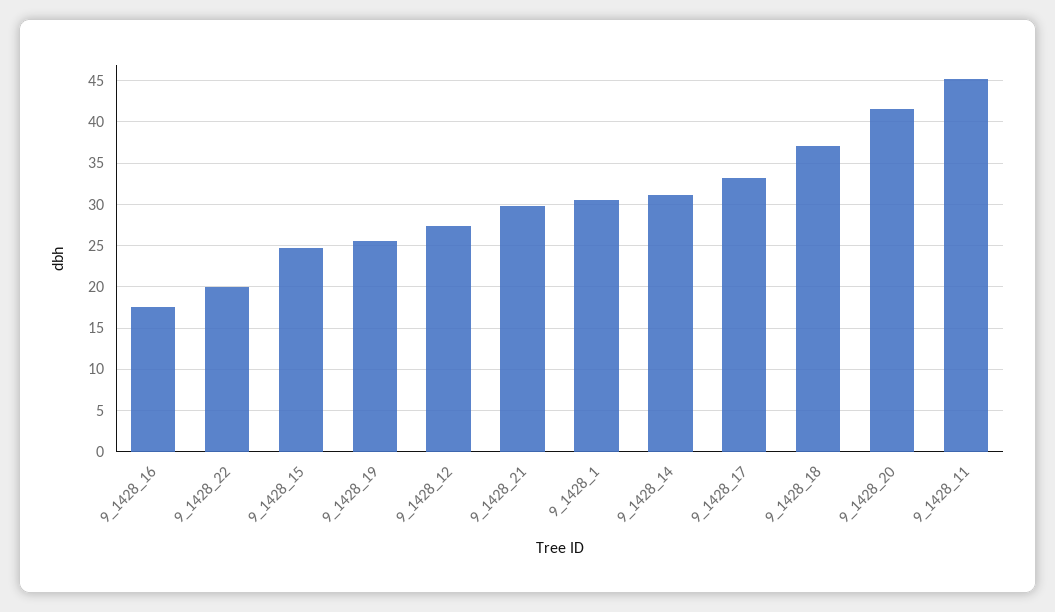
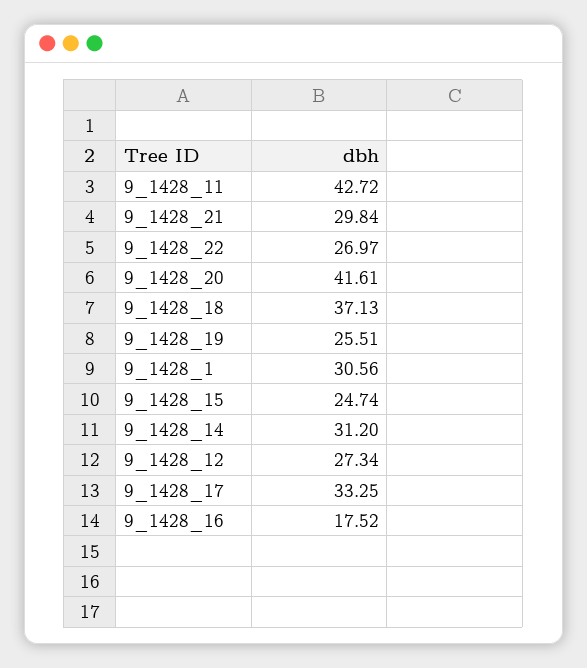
  {
    "9_1428_16": 17.52,
-   "9_1428_22": 20,
+   "9_1428_22": 26.97,
    "9_1428_15": 24.74,
    "9_1428_19": 25.51,
    "9_1428_12": 27.34,
    "9_1428_21": 29.84,
    "9_1428_1": 30.56,
    "9_1428_14": 31.2,
    "9_1428_17": 33.25,
    "9_1428_18": 37.13,
    "9_1428_20": 41.61,
-   "9_1428_11": 45
+   "9_1428_11": 42.72
  }

